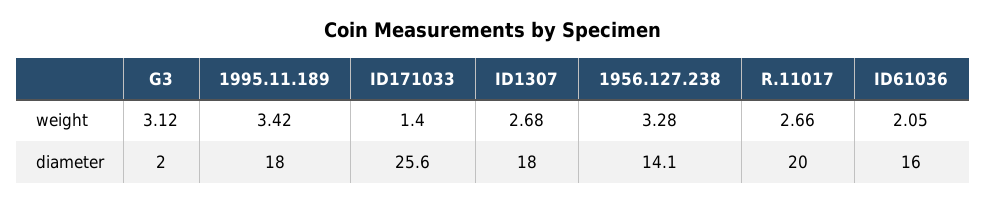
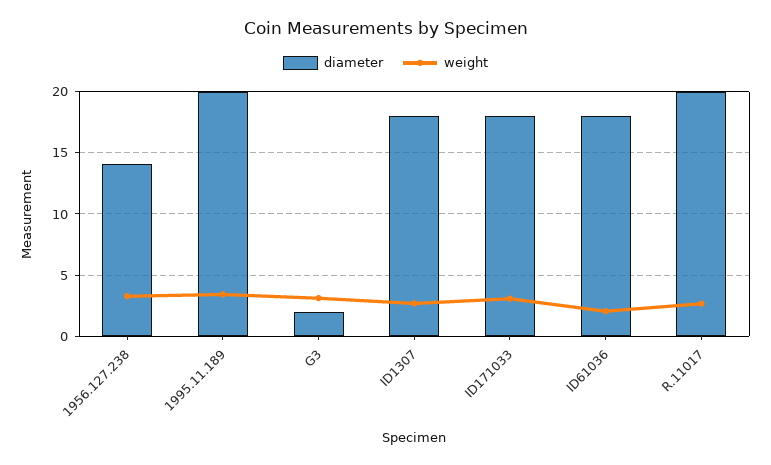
  {
    "weight": {
      "G3": 3.12,
      "1995.11.189": 3.42,
-     "ID171033": 1.4,
+     "ID171033": 3,
      "ID1307": 2.68,
      "1956.127.238": 3.28,
      "R.11017": 2.66,
      "ID61036": 2.05
    },
    "diameter": {
      "G3": 2,
-     "1995.11.189": 18,
+     "1995.11.189": 20,
-     "ID171033": 25.6,
+     "ID171033": 18,
      "ID1307": 18,
      "1956.127.238": 14.1,
      "R.11017": 20,
-     "ID61036": 16
+     "ID61036": 18
    }
  }

